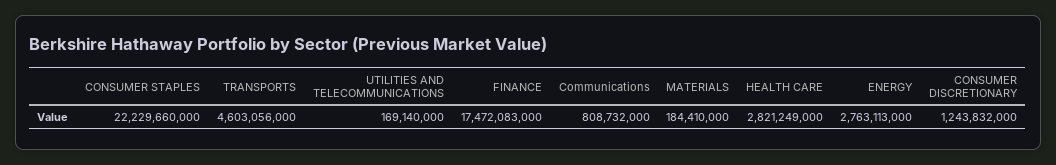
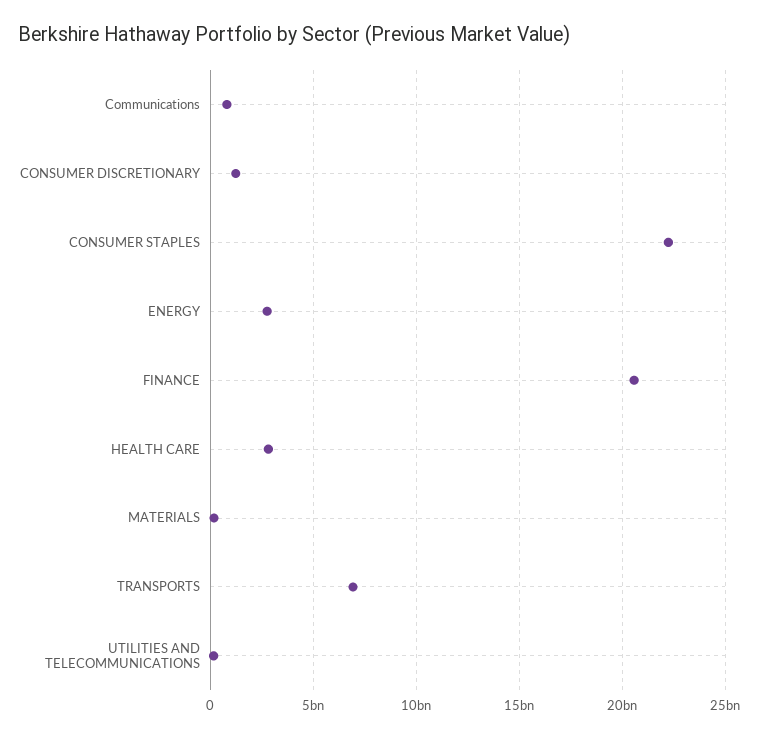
  {
    "CONSUMER STAPLES": 22229660000,
-   "TRANSPORTS": 4603056000,
+   "TRANSPORTS": 7000000000,
    "UTILITIES AND TELECOMMUNICATIONS": 169140000,
-   "FINANCE": 17472083000,
+   "FINANCE": 20500000000,
    "Communications": 808732000,
    "MATERIALS": 184410000,
    "HEALTH CARE": 2821249000,
    "ENERGY": 2763113000,
    "CONSUMER DISCRETIONARY": 1243832000
  }

